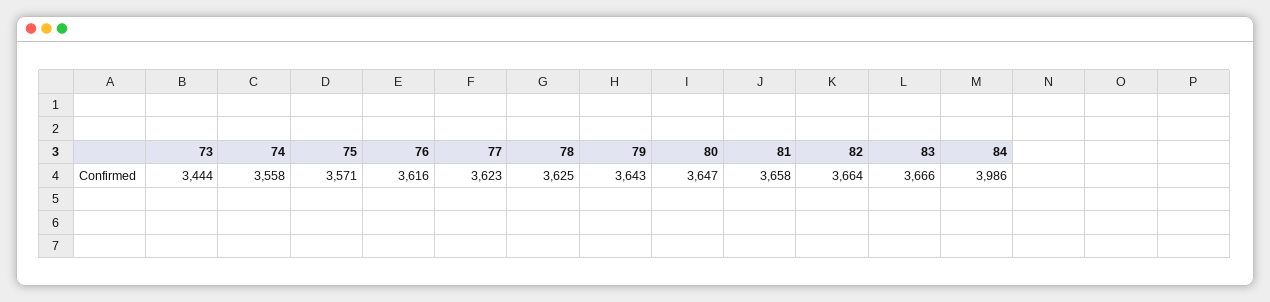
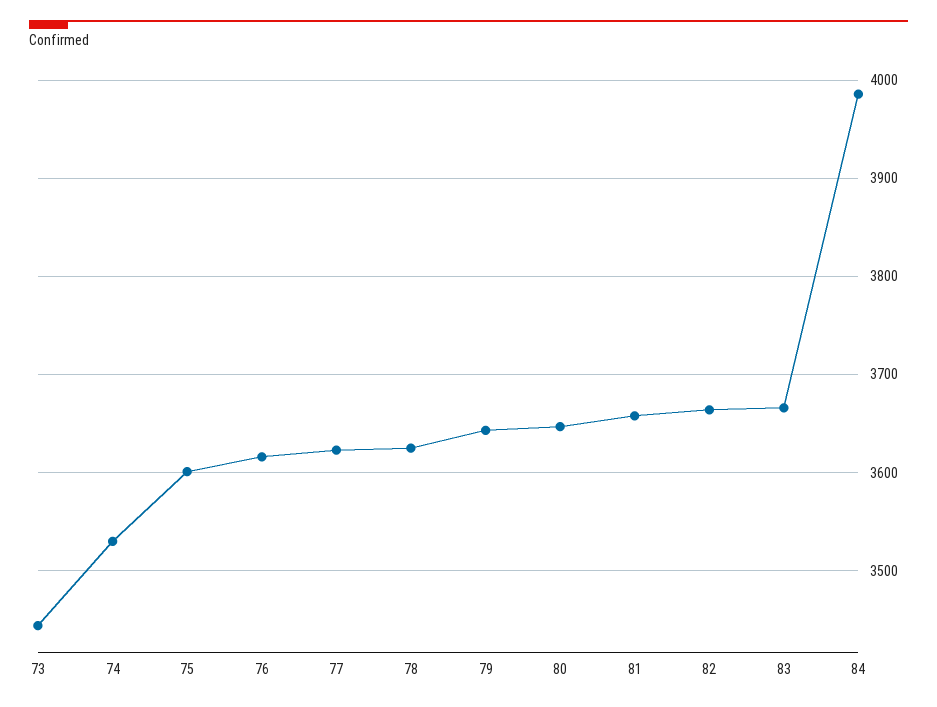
  {
    "73": 3444,
-   "74": 3558,
+   "74": 3530,
-   "75": 3571,
+   "75": 3600,
    "76": 3616,
    "77": 3623,
    "78": 3625,
    "79": 3643,
    "80": 3647,
    "81": 3658,
    "82": 3664,
    "83": 3666,
    "84": 3986
  }

